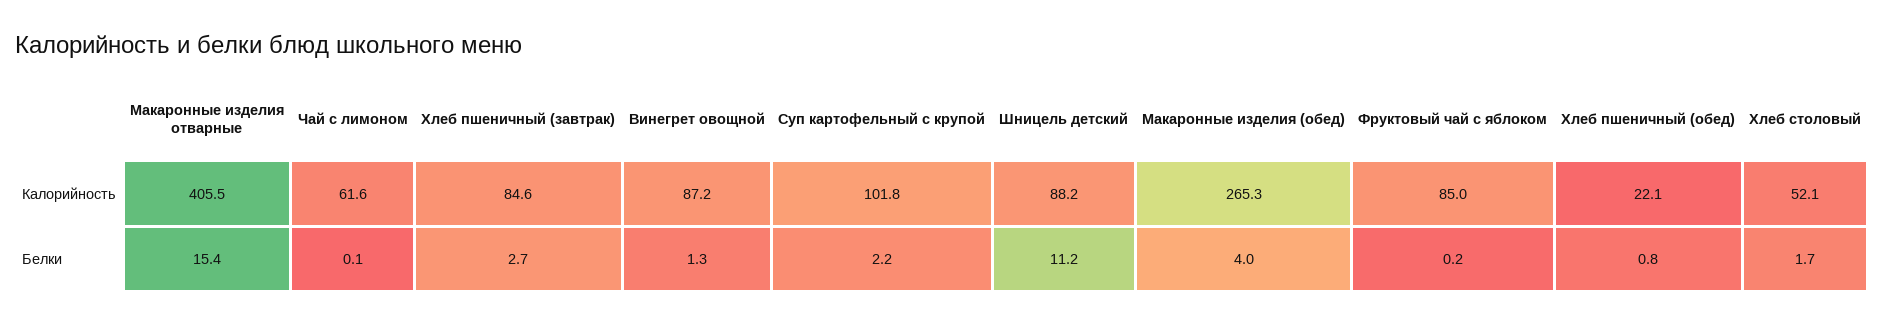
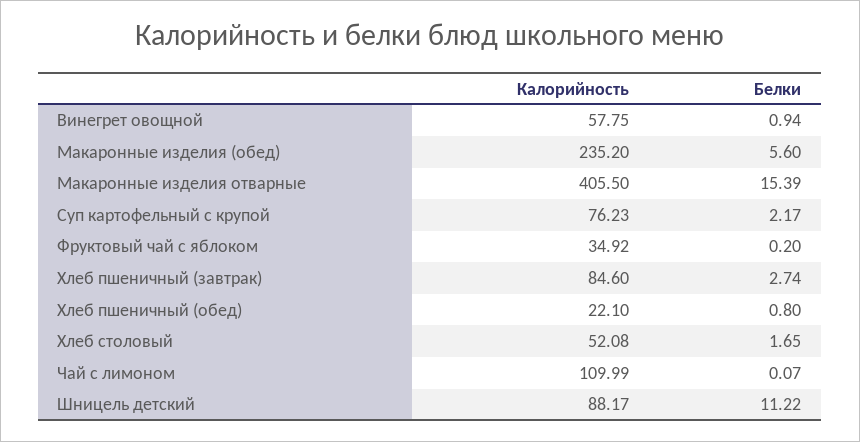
  {
    "Макаронные изделия отварные": {
      "Калорийность": 405.5,
      "Белки": 15.39
    },
    "Чай с лимоном": {
-     "Калорийность": 61.6,
+     "Калорийность": 109.99,
      "Белки": 0.07
    },
    "Хлеб пшеничный (завтрак)": {
      "Калорийность": 84.6,
      "Белки": 2.74
    },
    "Винегрет овощной": {
-     "Калорийность": 87.2,
+     "Калорийность": 57.75,
-     "Белки": 1.3
+     "Белки": 0.94
    },
    "Суп картофельный с крупой": {
-     "Калорийность": 101.8,
+     "Калорийность": 76.23,
      "Белки": 2.17
    },
    "Шницель детский": {
      "Калорийность": 88.17,
      "Белки": 11.22
    },
    "Макаронные изделия (обед)": {
-     "Калорийность": 265.3,
+     "Калорийность": 235.2,
-     "Белки": 4
+     "Белки": 5.6
    },
    "Фруктовый чай с яблоком": {
-     "Калорийность": 85,
+     "Калорийность": 34.92,
      "Белки": 0.2
    },
    "Хлеб пшеничный (обед)": {
      "Калорийность": 22.1,
      "Белки": 0.8
    },
    "Хлеб столовый": {
      "Калорийность": 52.08,
      "Белки": 1.65
    }
  }

